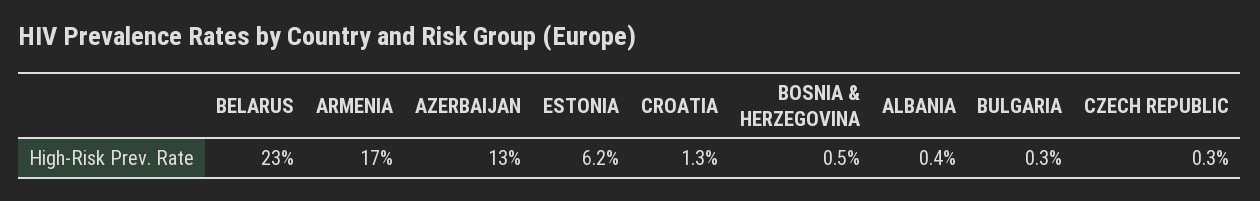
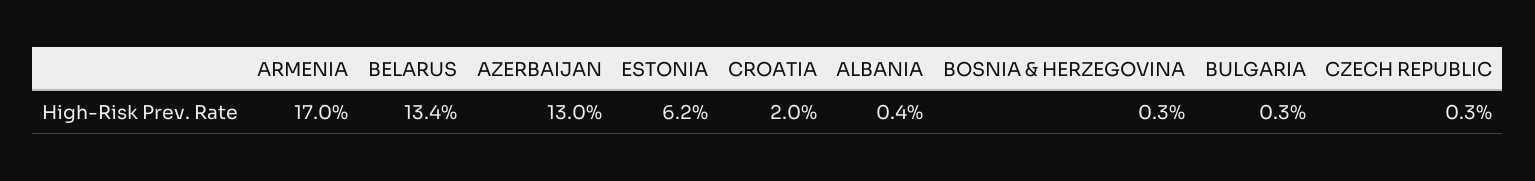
  {
-   "BELARUS": 23,
+   "BELARUS": 13.4,
    "ARMENIA": 17,
    "AZERBAIJAN": 13,
    "ESTONIA": 6.2,
-   "CROATIA": 1.3,
+   "CROATIA": 2,
-   "BOSNIA & HERZEGOVINA": 0.5,
+   "BOSNIA & HERZEGOVINA": 0.3,
    "ALBANIA": 0.4,
    "BULGARIA": 0.3,
    "CZECH REPUBLIC": 0.3
  }

